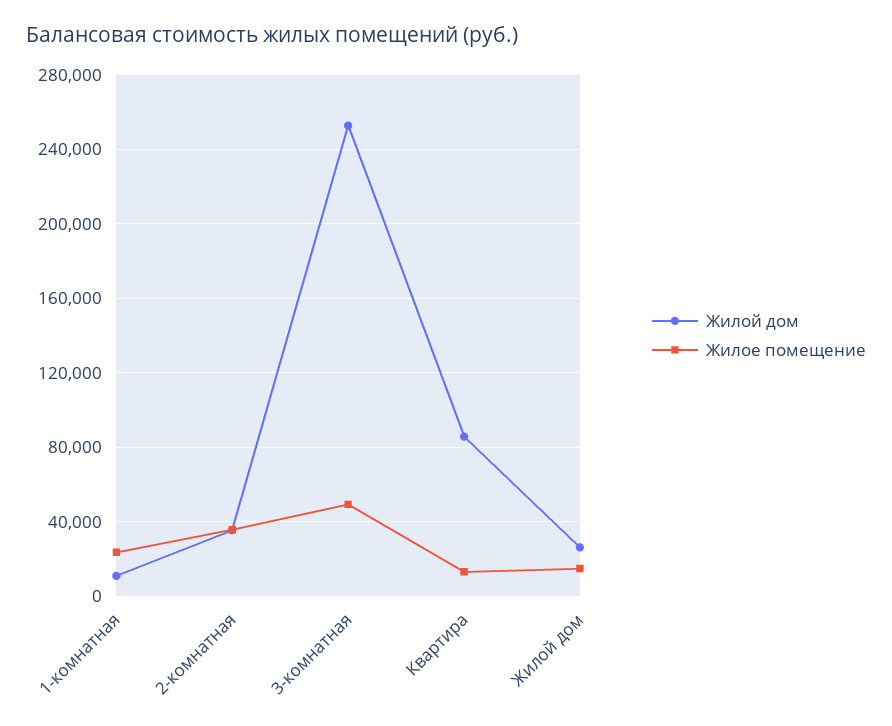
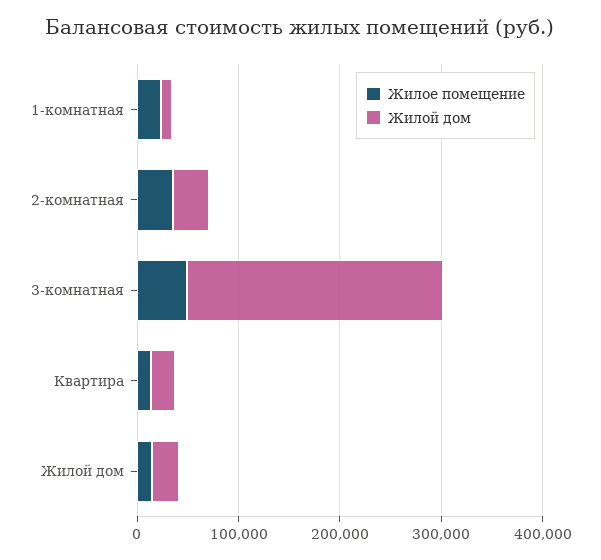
  {
    "Жилой дом": {
      "1-комнатная": 10000,
      "2-комнатная": 35000,
      "3-комнатная": 255000,
-     "Квартира": 85000,
+     "Квартира": 20000,
      "Жилой дом": 25000
    },
    "Жилое помещение": {
      "1-комнатная": 25000,
      "2-комнатная": 35000,
      "3-комнатная": 50000,
      "Квартира": 15000,
      "Жилой дом": 15000
    }
  }

